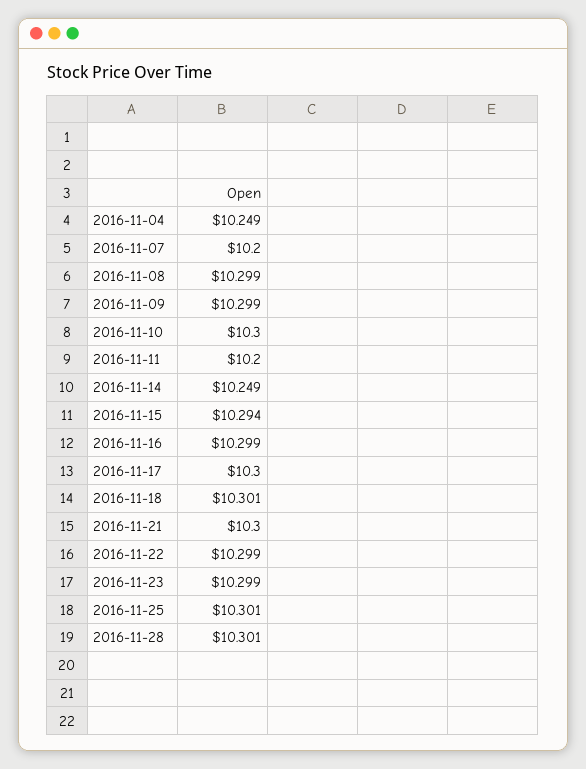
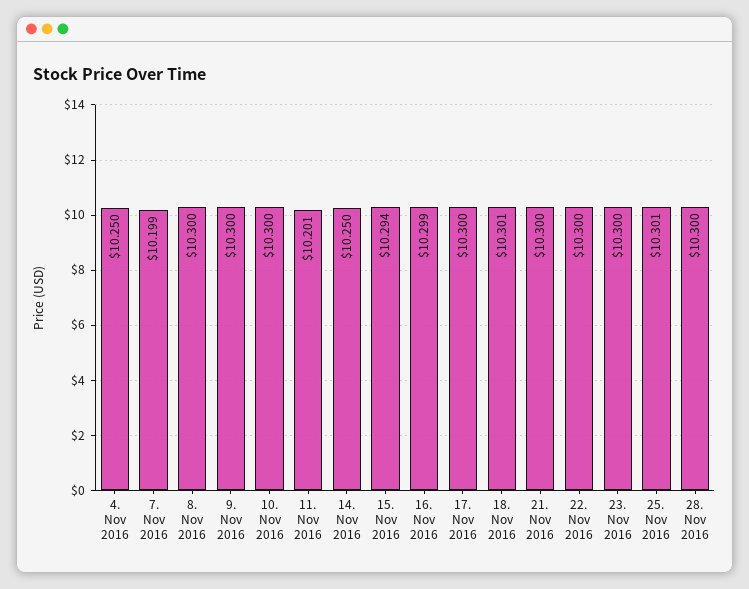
  {
-   "2016-11-04": 10.249,
+   "2016-11-04": 10.25,
-   "2016-11-07": 10.2,
+   "2016-11-07": 10.199,
-   "2016-11-08": 10.299,
+   "2016-11-08": 10.3,
-   "2016-11-09": 10.299,
+   "2016-11-09": 10.3,
    "2016-11-10": 10.3,
-   "2016-11-11": 10.2,
+   "2016-11-11": 10.201,
-   "2016-11-14": 10.249,
+   "2016-11-14": 10.25,
    "2016-11-15": 10.294,
    "2016-11-16": 10.299,
    "2016-11-17": 10.3,
    "2016-11-18": 10.301,
    "2016-11-21": 10.3,
-   "2016-11-22": 10.299,
+   "2016-11-22": 10.3,
-   "2016-11-23": 10.299,
+   "2016-11-23": 10.3,
    "2016-11-25": 10.301,
-   "2016-11-28": 10.301
+   "2016-11-28": 10.3
  }

